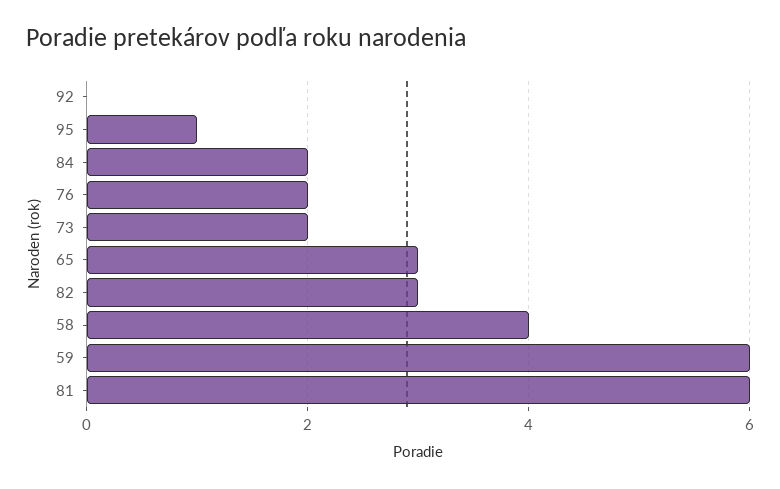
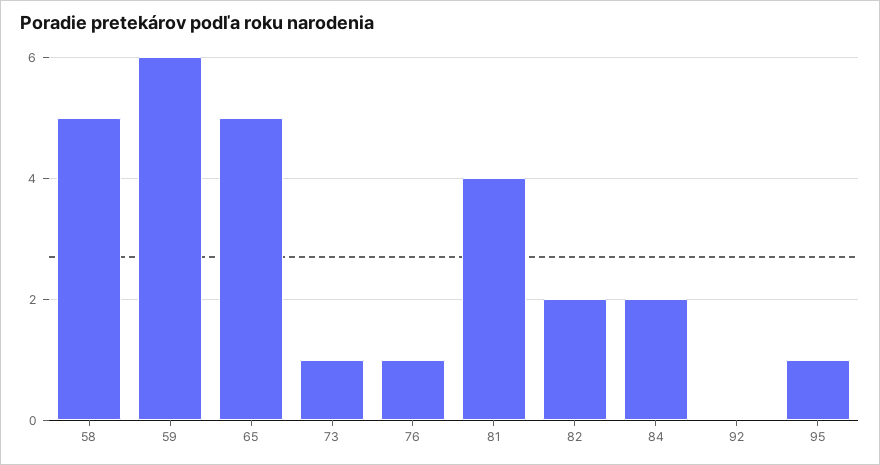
  {
    "92": 0,
    "95": 1,
    "84": 2,
-   "76": 2,
+   "76": 1,
-   "73": 2,
+   "73": 1,
-   "65": 3,
+   "65": 5,
-   "82": 3,
+   "82": 2,
-   "58": 4,
+   "58": 5,
    "59": 6,
-   "81": 6
+   "81": 4
  }

